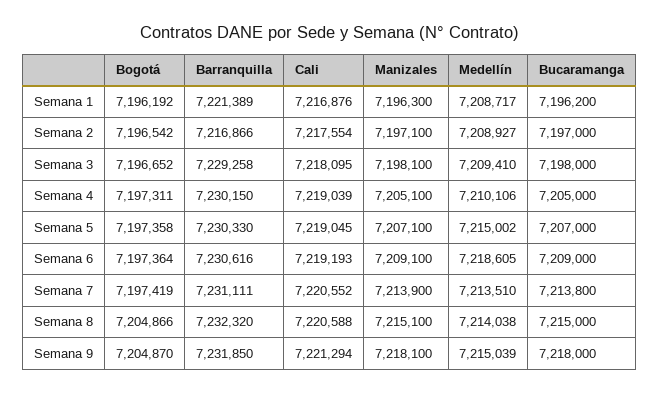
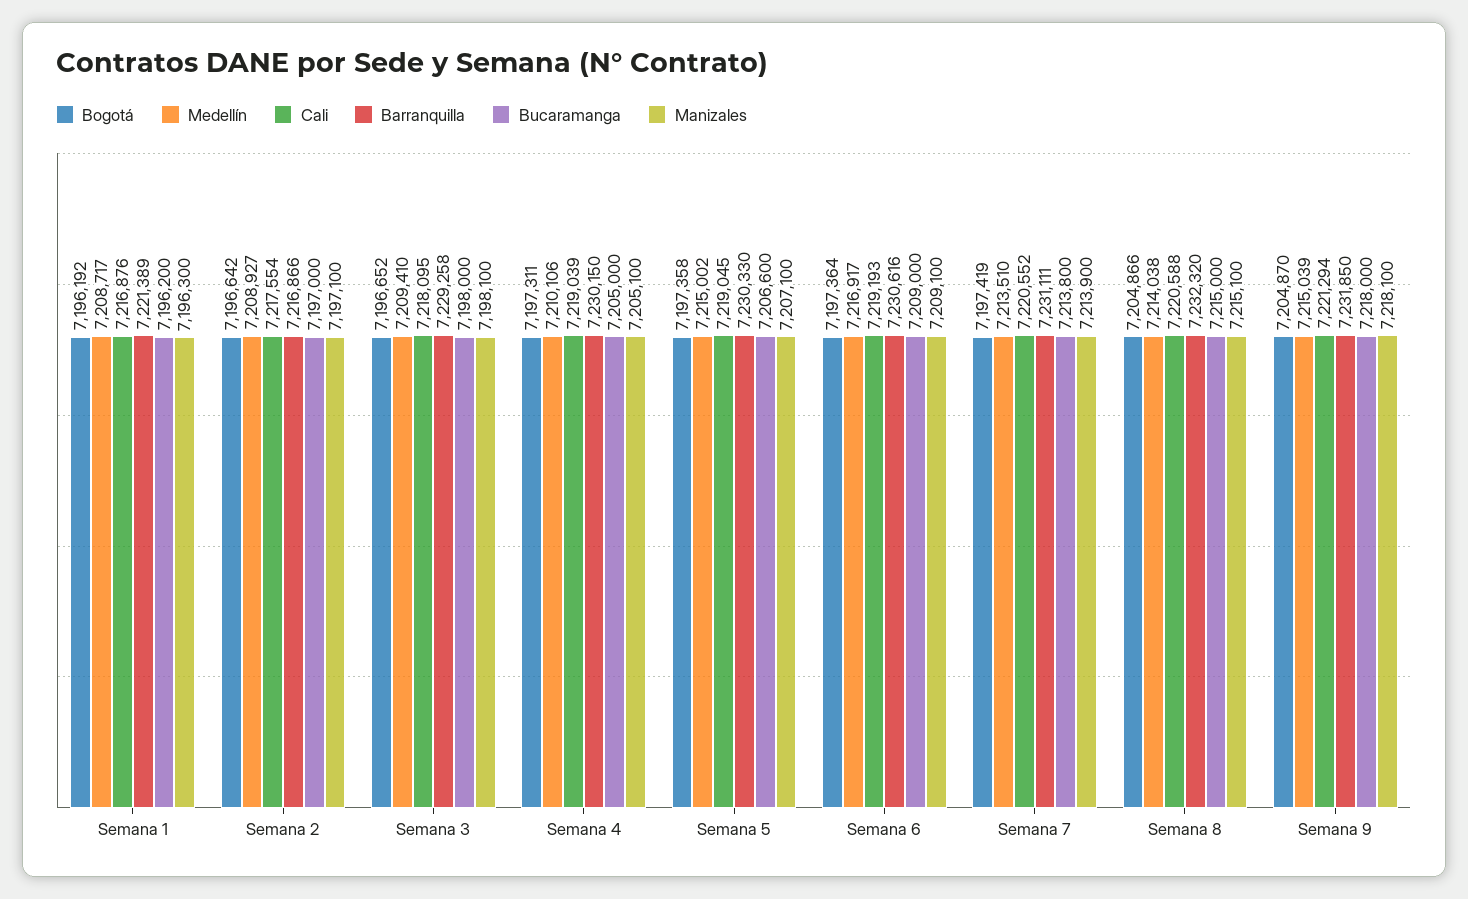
  {
    "Bogotá": {
      "Semana 1": 7196192,
-     "Semana 2": 7196542,
+     "Semana 2": 7196642,
      "Semana 3": 7196652,
      "Semana 4": 7197311,
      "Semana 5": 7197358,
      "Semana 6": 7197364,
      "Semana 7": 7197419,
      "Semana 8": 7204866,
      "Semana 9": 7204870
    },
    "Barranquilla": {
      "Semana 1": 7221389,
      "Semana 2": 7216866,
      "Semana 3": 7229258,
      "Semana 4": 7230150,
      "Semana 5": 7230330,
      "Semana 6": 7230616,
      "Semana 7": 7231111,
      "Semana 8": 7232320,
      "Semana 9": 7231850
    },
    "Cali": {
      "Semana 1": 7216876,
      "Semana 2": 7217554,
      "Semana 3": 7218095,
      "Semana 4": 7219039,
      "Semana 5": 7219045,
      "Semana 6": 7219193,
      "Semana 7": 7220552,
      "Semana 8": 7220588,
      "Semana 9": 7221294
    },
    "Manizales": {
      "Semana 1": 7196300,
      "Semana 2": 7197100,
      "Semana 3": 7198100,
      "Semana 4": 7205100,
      "Semana 5": 7207100,
      "Semana 6": 7209100,
      "Semana 7": 7213900,
      "Semana 8": 7215100,
      "Semana 9": 7218100
    },
    "Medellín": {
      "Semana 1": 7208717,
      "Semana 2": 7208927,
      "Semana 3": 7209410,
      "Semana 4": 7210106,
      "Semana 5": 7215002,
-     "Semana 6": 7218605,
+     "Semana 6": 7216917,
      "Semana 7": 7213510,
      "Semana 8": 7214038,
      "Semana 9": 7215039
    },
    "Bucaramanga": {
      "Semana 1": 7196200,
      "Semana 2": 7197000,
      "Semana 3": 7198000,
      "Semana 4": 7205000,
-     "Semana 5": 7207000,
+     "Semana 5": 7206600,
      "Semana 6": 7209000,
      "Semana 7": 7213800,
      "Semana 8": 7215000,
      "Semana 9": 7218000
    }
  }

